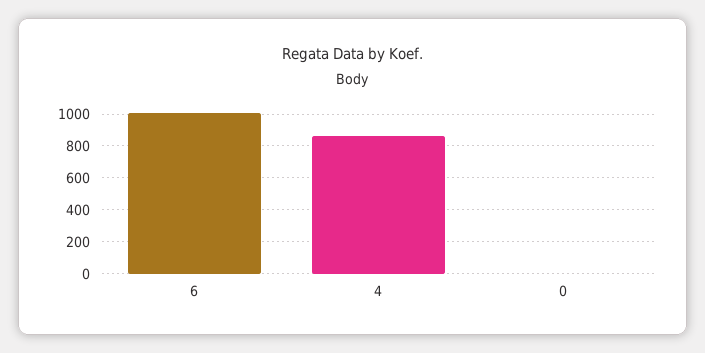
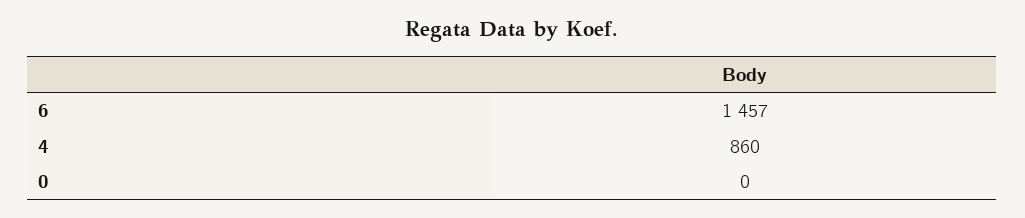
  {
-   "6": 1000,
+   "6": 1457,
    "4": 860,
    "0": 0
  }

